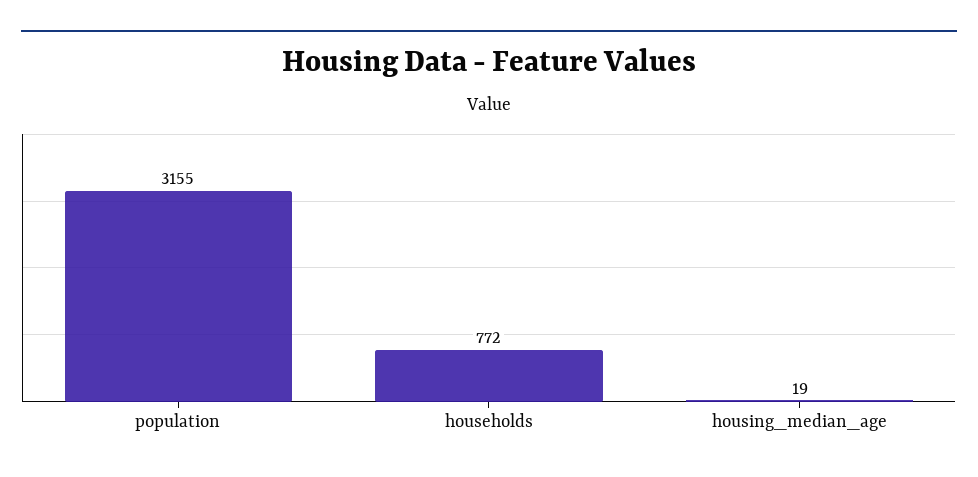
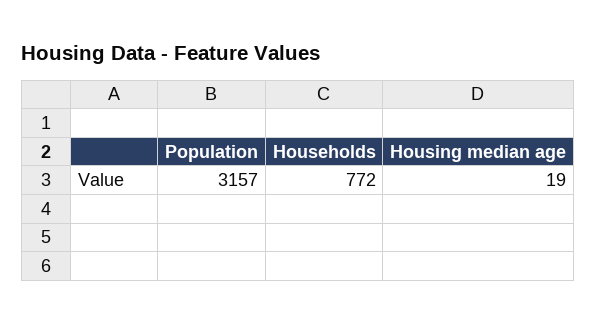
  {
-   "population": 3155,
+   "population": 3157,
    "households": 772,
    "housing_median_age": 19
  }

